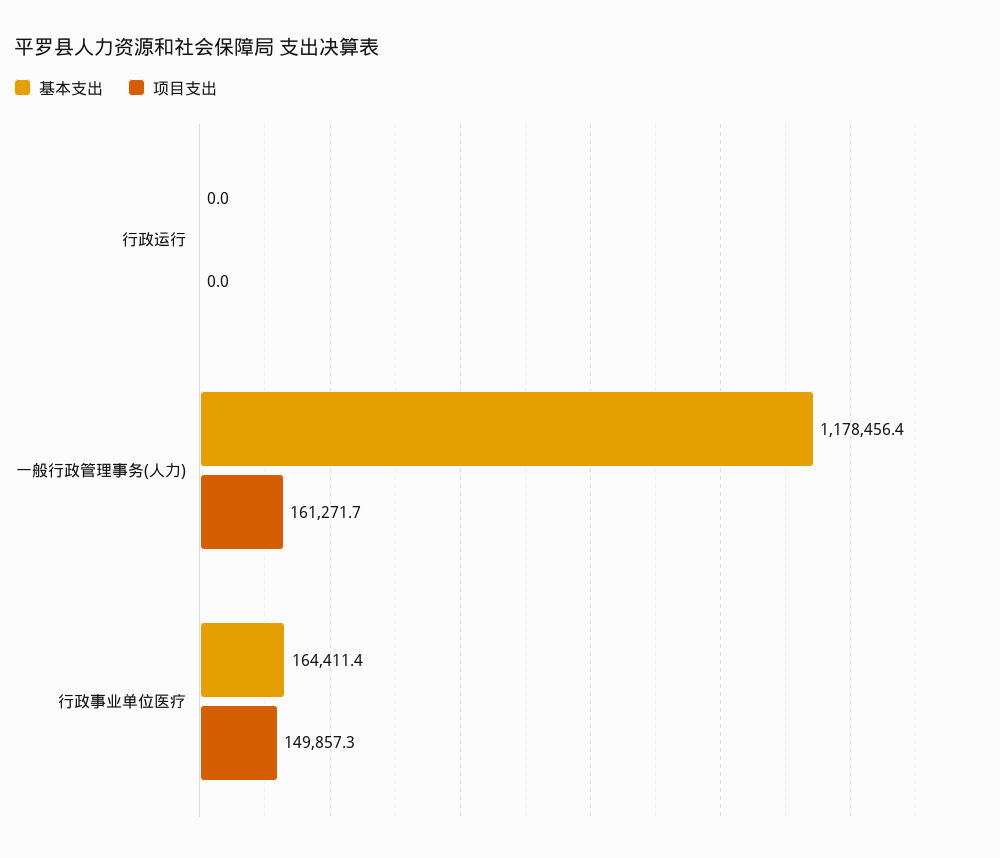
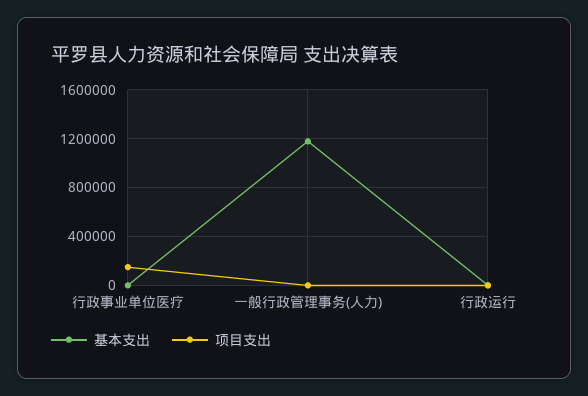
  {
    "基本支出": {
      "行政运行": 0,
      "一般行政管理事务(人力)": 1178456.4,
-     "行政事业单位医疗": 164411.4
+     "行政事业单位医疗": 0
    },
    "项目支出": {
      "行政运行": 0,
-     "一般行政管理事务(人力)": 161271.7,
+     "一般行政管理事务(人力)": 0,
      "行政事业单位医疗": 149857.3
    }
  }

